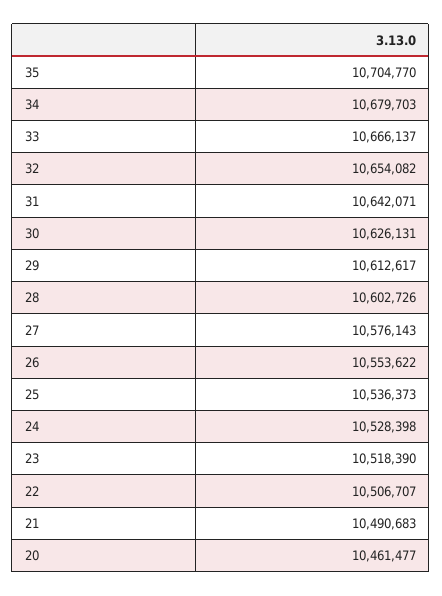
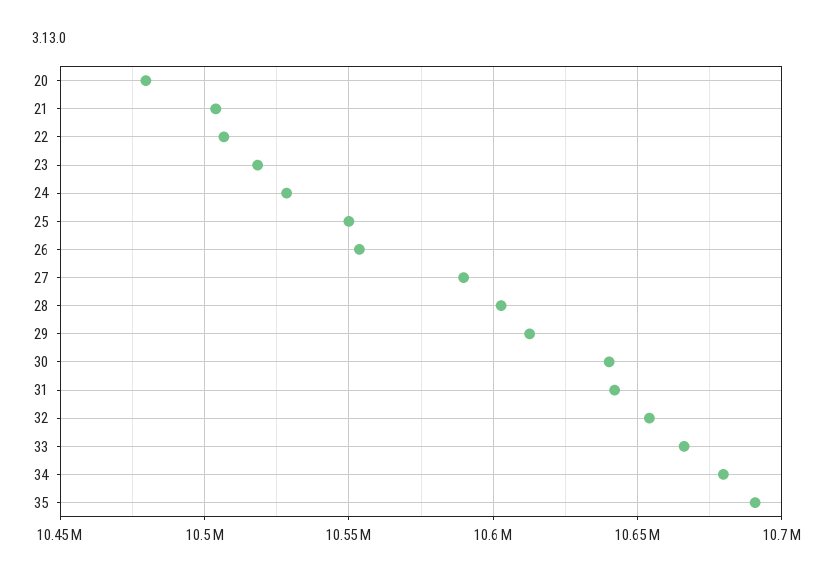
  {
-   "35": 10704770,
+   "35": 10690000,
    "34": 10679703,
    "33": 10666137,
    "32": 10654082,
    "31": 10642071,
-   "30": 10626131,
+   "30": 10640000,
    "29": 10612617,
    "28": 10602726,
-   "27": 10576143,
+   "27": 10590000,
    "26": 10553622,
-   "25": 10536373,
+   "25": 10550000,
    "24": 10528398,
    "23": 10518390,
    "22": 10506707,
-   "21": 10490683,
+   "21": 10505000,
-   "20": 10461477
+   "20": 10480000
  }

